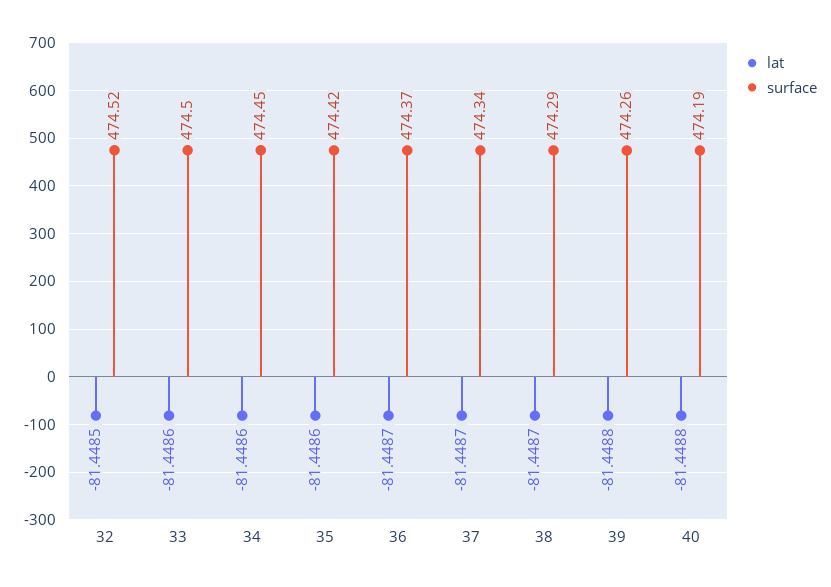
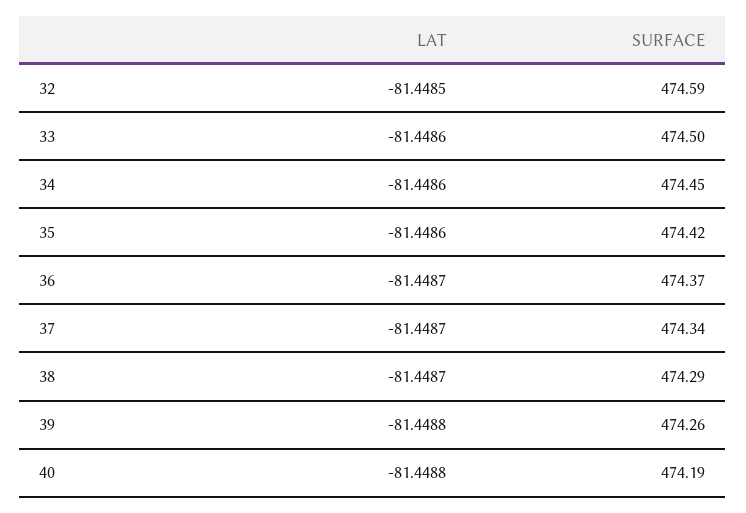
  {
    "lat": {
      "32": -81.4485,
      "33": -81.4486,
      "34": -81.4486,
      "35": -81.4486,
      "36": -81.4487,
      "37": -81.4487,
      "38": -81.4487,
      "39": -81.4488,
      "40": -81.4488
    },
    "surface": {
-     "32": 474.52,
+     "32": 474.59,
      "33": 474.5,
      "34": 474.45,
      "35": 474.42,
      "36": 474.37,
      "37": 474.34,
      "38": 474.29,
      "39": 474.26,
      "40": 474.19
    }
  }

